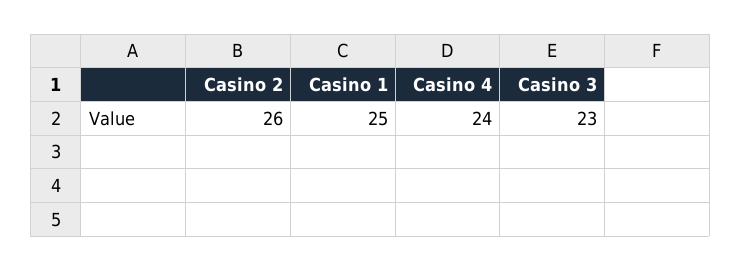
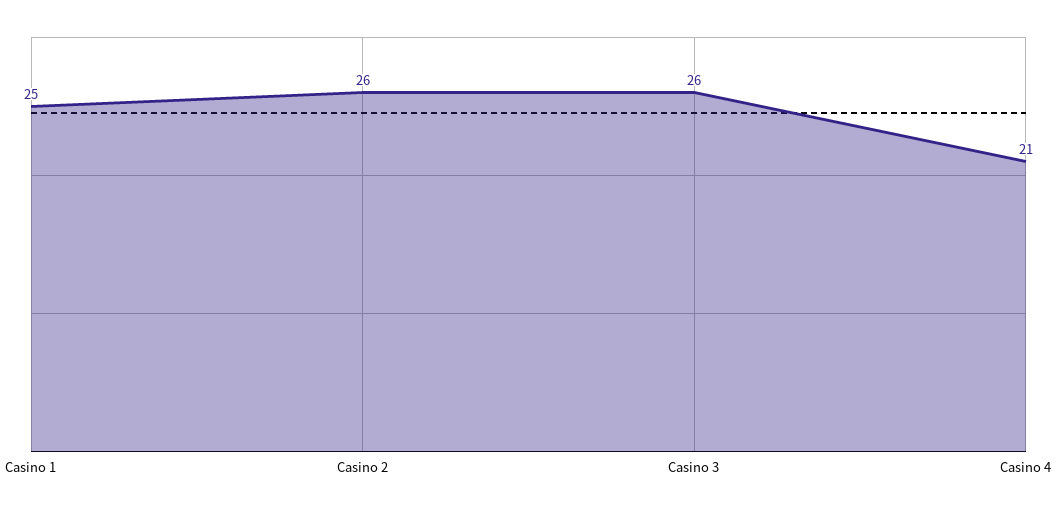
  {
    "Casino 2": 26,
    "Casino 1": 25,
-   "Casino 4": 24,
+   "Casino 4": 21,
-   "Casino 3": 23
+   "Casino 3": 26
  }

